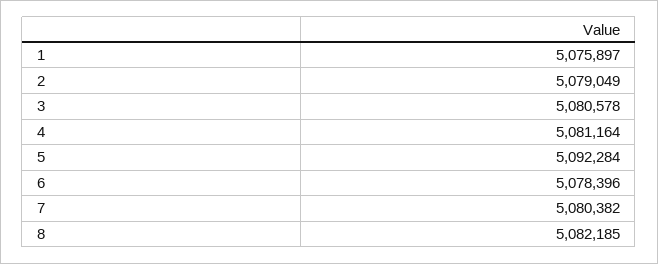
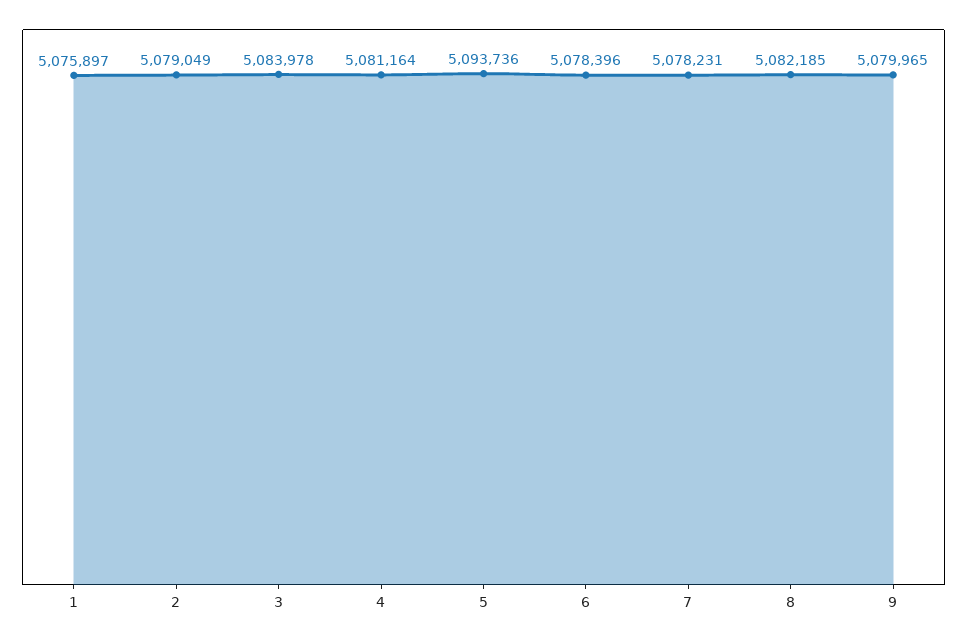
  {
    "1": 5075897,
    "2": 5079049,
-   "3": 5080578,
+   "3": 5083978,
    "4": 5081164,
-   "5": 5092284,
+   "5": 5093736,
    "6": 5078396,
-   "7": 5080382,
+   "7": 5078231,
-   "8": 5082185
+   "8": 5082185,
+   "9": 5079965
  }

